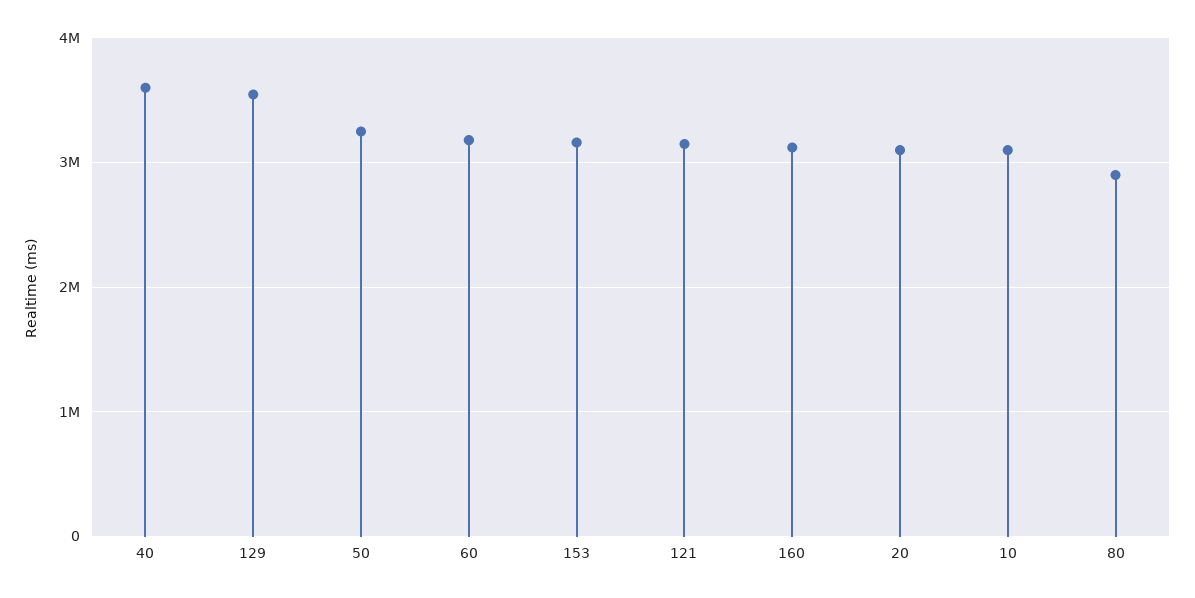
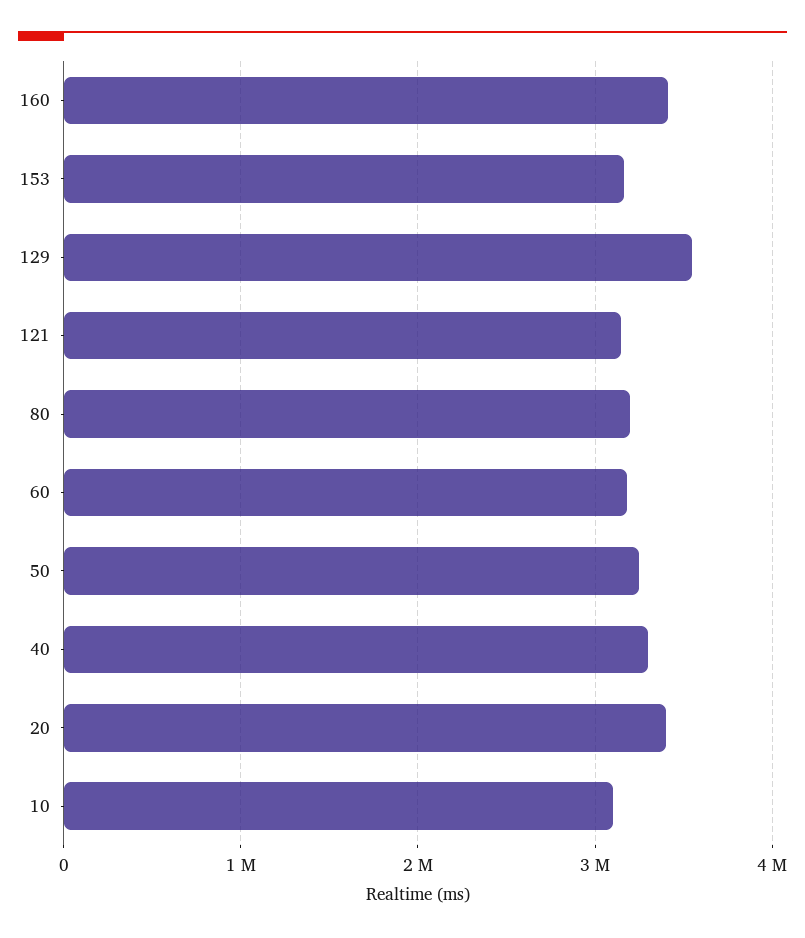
  {
-   "40": 3600000,
+   "40": 3300000,
    "129": 3500000,
    "50": 3300000,
    "60": 3200000,
    "153": 3200000,
    "121": 3100000,
-   "160": 3100000,
+   "160": 3400000,
-   "20": 3100000,
+   "20": 3400000,
    "10": 3100000,
-   "80": 2900000
+   "80": 3200000
  }

